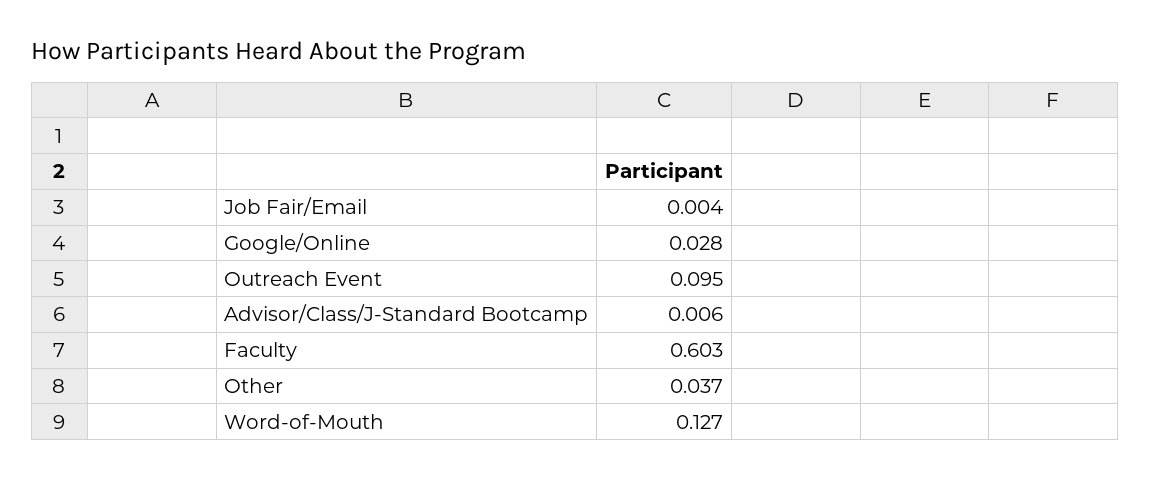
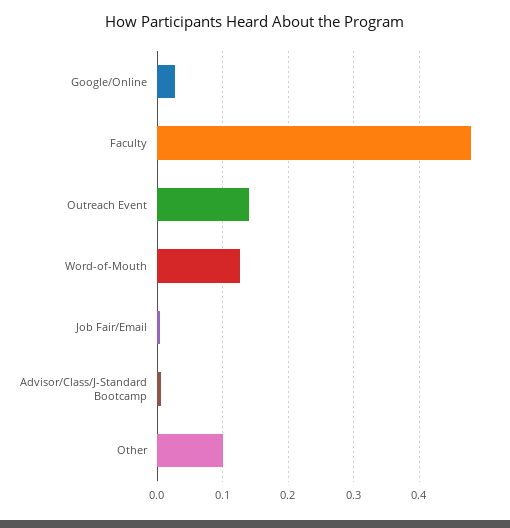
  {
    "Job Fair/Email": 0.004,
    "Google/Online": 0.028,
-   "Outreach Event": 0.095,
+   "Outreach Event": 0.14,
    "Advisor/Class/J-Standard Bootcamp": 0.006,
-   "Faculty": 0.603,
+   "Faculty": 0.48,
-   "Other": 0.037,
+   "Other": 0.1,
    "Word-of-Mouth": 0.127
  }

